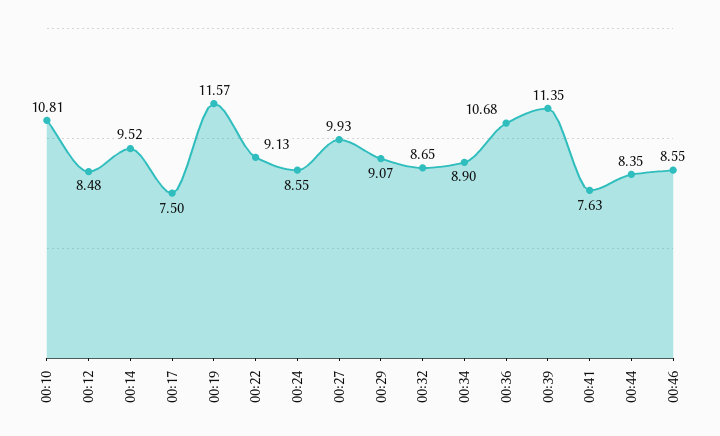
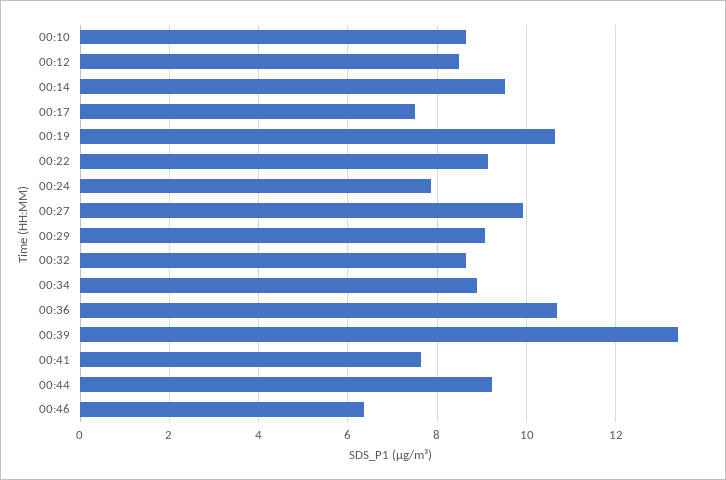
  {
-   "00:10": 10.81,
+   "00:10": 8.6,
    "00:12": 8.48,
    "00:14": 9.52,
    "00:17": 7.5,
-   "00:19": 11.57,
+   "00:19": 10.6,
    "00:22": 9.13,
-   "00:24": 8.55,
+   "00:24": 7.8,
    "00:27": 9.93,
    "00:29": 9.07,
    "00:32": 8.65,
    "00:34": 8.9,
    "00:36": 10.68,
-   "00:39": 11.35,
+   "00:39": 13.4,
    "00:41": 7.63,
-   "00:44": 8.35,
+   "00:44": 9.2,
-   "00:46": 8.55
+   "00:46": 6.4
  }

